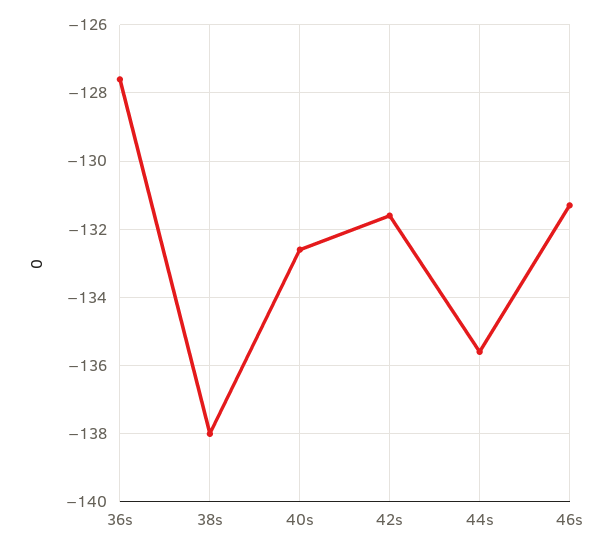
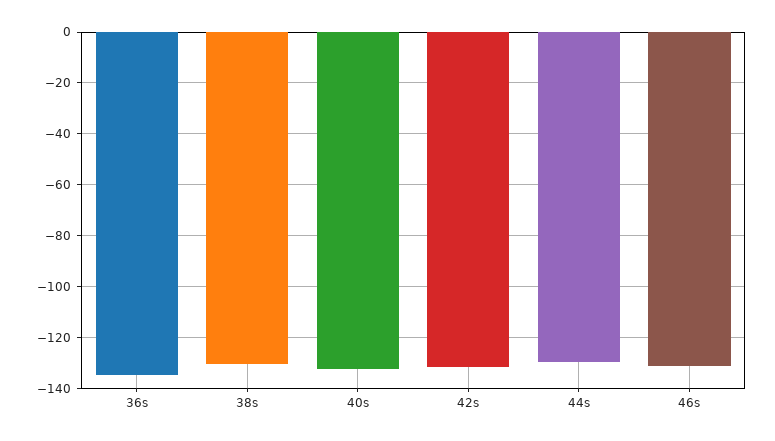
  {
-   "36s": -127.5,
+   "36s": -135,
-   "38s": -138,
+   "38s": -130,
    "40s": -132.5,
    "42s": -131.5,
-   "44s": -135.5,
+   "44s": -130,
    "46s": -131.5
  }

